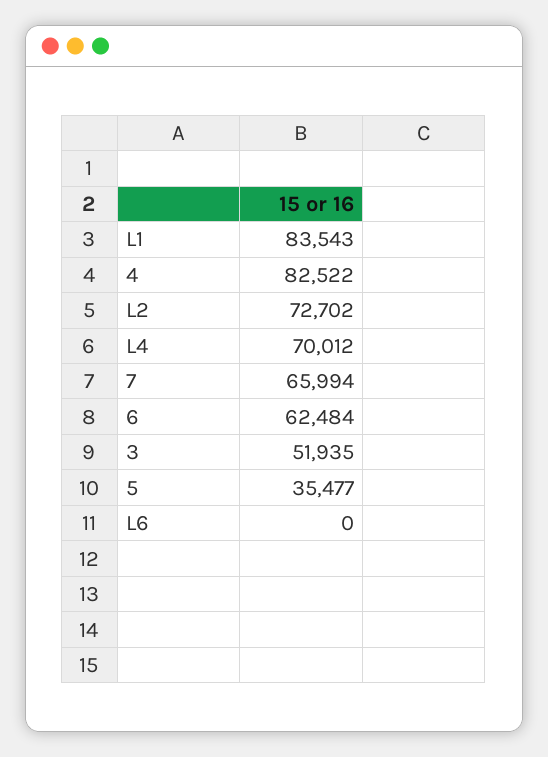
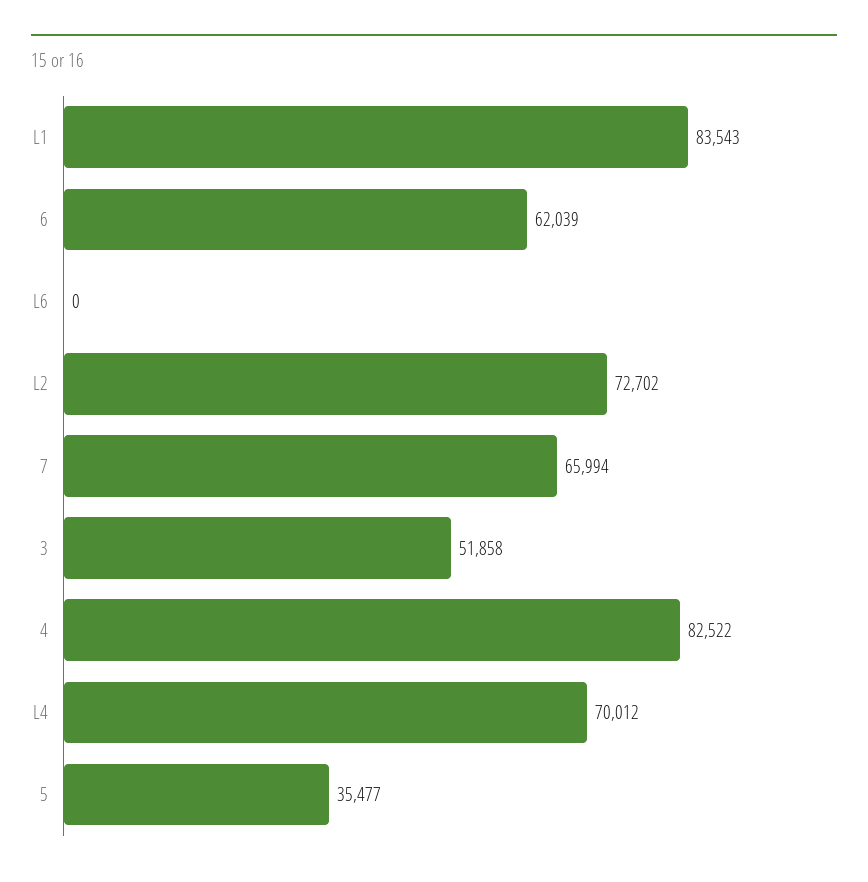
  {
    "L1": 83543,
    "4": 82522,
    "L2": 72702,
    "L4": 70012,
    "7": 65994,
-   "6": 62484,
+   "6": 62039,
-   "3": 51935,
+   "3": 51858,
    "5": 35477,
    "L6": 0
  }

